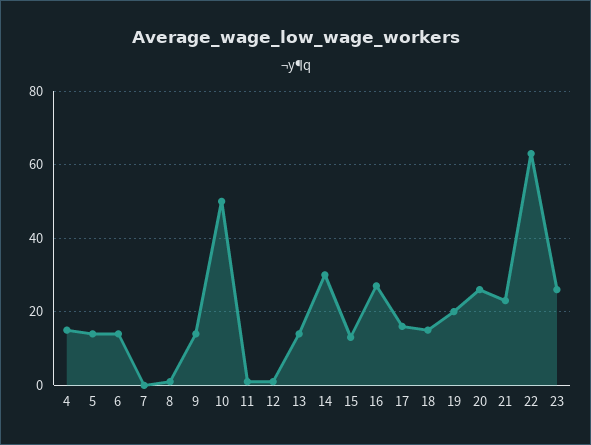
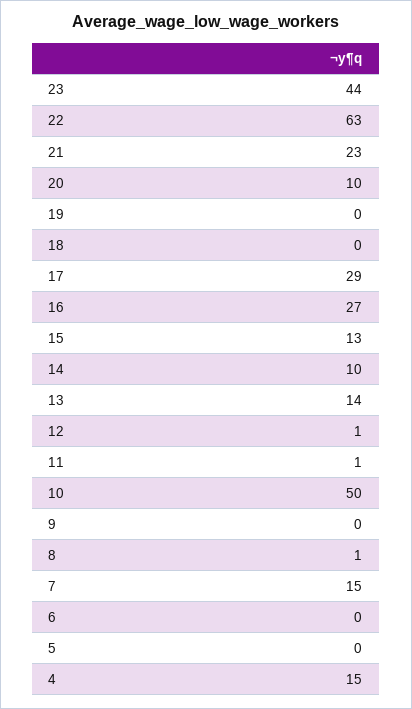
  {
    "4": 15,
-   "5": 15,
+   "5": 0,
-   "6": 15,
+   "6": 0,
-   "7": 0,
+   "7": 15,
    "8": 1,
-   "9": 15,
+   "9": 0,
    "10": 50,
    "11": 1,
    "12": 1,
    "13": 14,
-   "14": 30,
+   "14": 10,
    "15": 13,
    "16": 27,
-   "17": 15,
+   "17": 29,
-   "18": 15,
+   "18": 0,
-   "19": 20,
+   "19": 0,
-   "20": 25,
+   "20": 10,
    "21": 23,
    "22": 63,
-   "23": 25
+   "23": 44
  }

